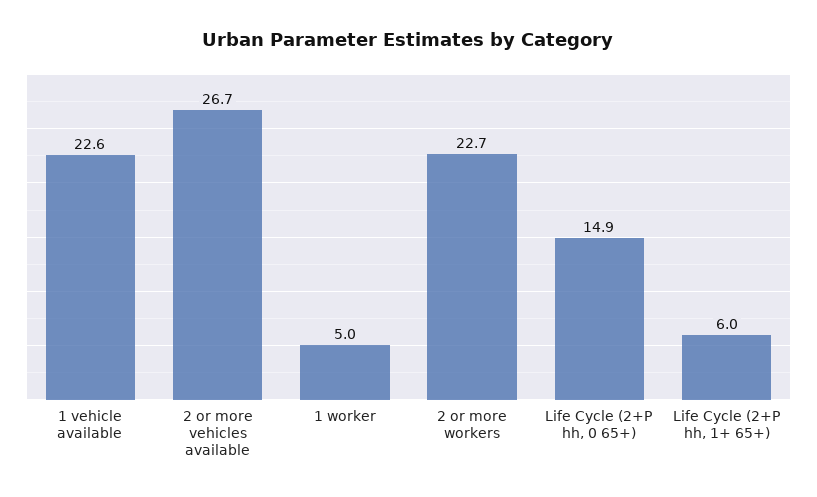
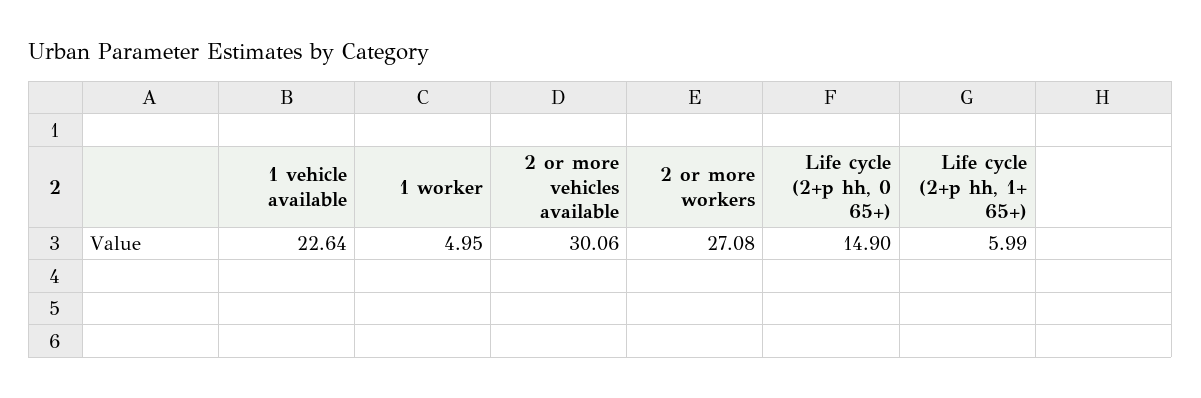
  {
    "1 vehicle available": 22.64,
-   "2 or more vehicles available": 26.7,
+   "2 or more vehicles available": 30.06,
    "1 worker": 4.95,
-   "2 or more workers": 22.7,
+   "2 or more workers": 27.08,
    "Life Cycle (2+P hh, 0 65+)": 14.9,
    "Life Cycle (2+P hh, 1+ 65+)": 5.99
  }

